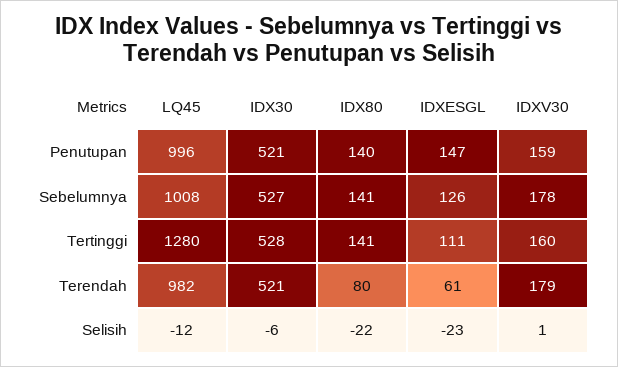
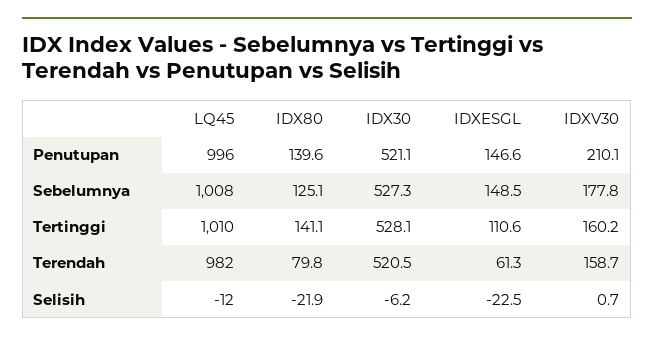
  {
    "LQ45": {
      "Penutupan": 996,
      "Sebelumnya": 1008,
-     "Tertinggi": 1280,
+     "Tertinggi": 1010,
      "Terendah": 982,
      "Selisih": -12
    },
    "IDX30": {
      "Penutupan": 521.1,
      "Sebelumnya": 527.3,
      "Tertinggi": 528.1,
      "Terendah": 520.5,
      "Selisih": -6.2
    },
    "IDX80": {
      "Penutupan": 139.6,
-     "Sebelumnya": 141,
+     "Sebelumnya": 125.1,
      "Tertinggi": 141.1,
      "Terendah": 79.8,
      "Selisih": -21.9
    },
    "IDXESGL": {
      "Penutupan": 146.6,
-     "Sebelumnya": 126,
+     "Sebelumnya": 148.5,
      "Tertinggi": 110.6,
      "Terendah": 61.3,
      "Selisih": -22.5
    },
    "IDXV30": {
-     "Penutupan": 159,
+     "Penutupan": 210.1,
      "Sebelumnya": 177.8,
      "Tertinggi": 160.2,
-     "Terendah": 179,
+     "Terendah": 158.7,
      "Selisih": 0.7
    }
  }

